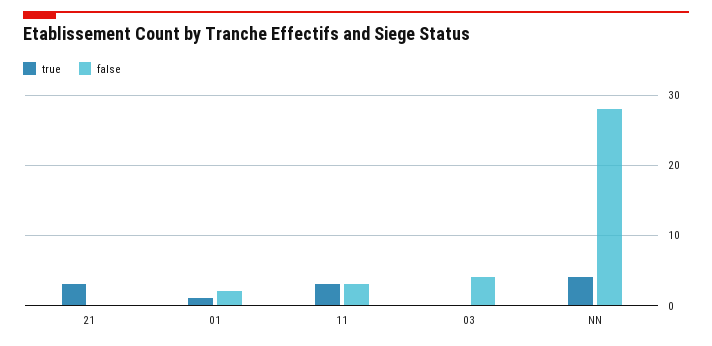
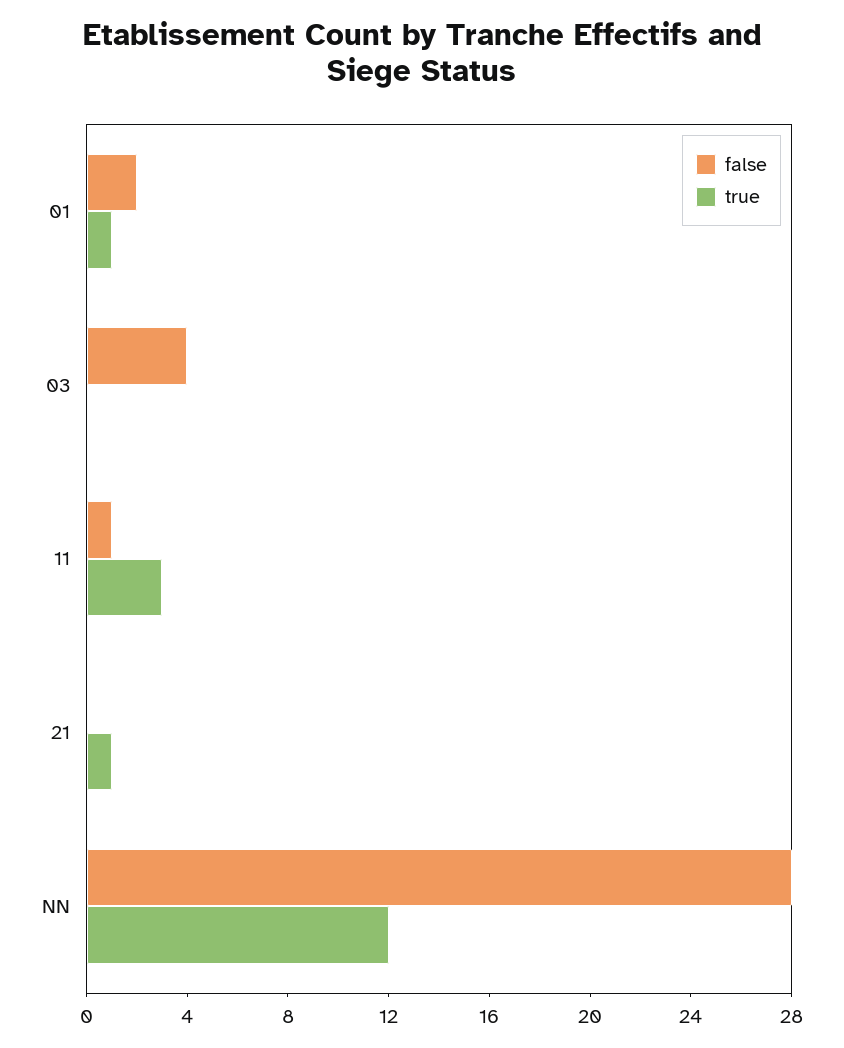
  {
    "true": {
-     "21": 3,
+     "21": 1,
      "01": 1,
      "11": 3,
      "03": 0,
-     "NN": 4
+     "NN": 12
    },
    "false": {
      "21": 0,
      "01": 2,
-     "11": 3,
+     "11": 1,
      "03": 4,
      "NN": 28
    }
  }

